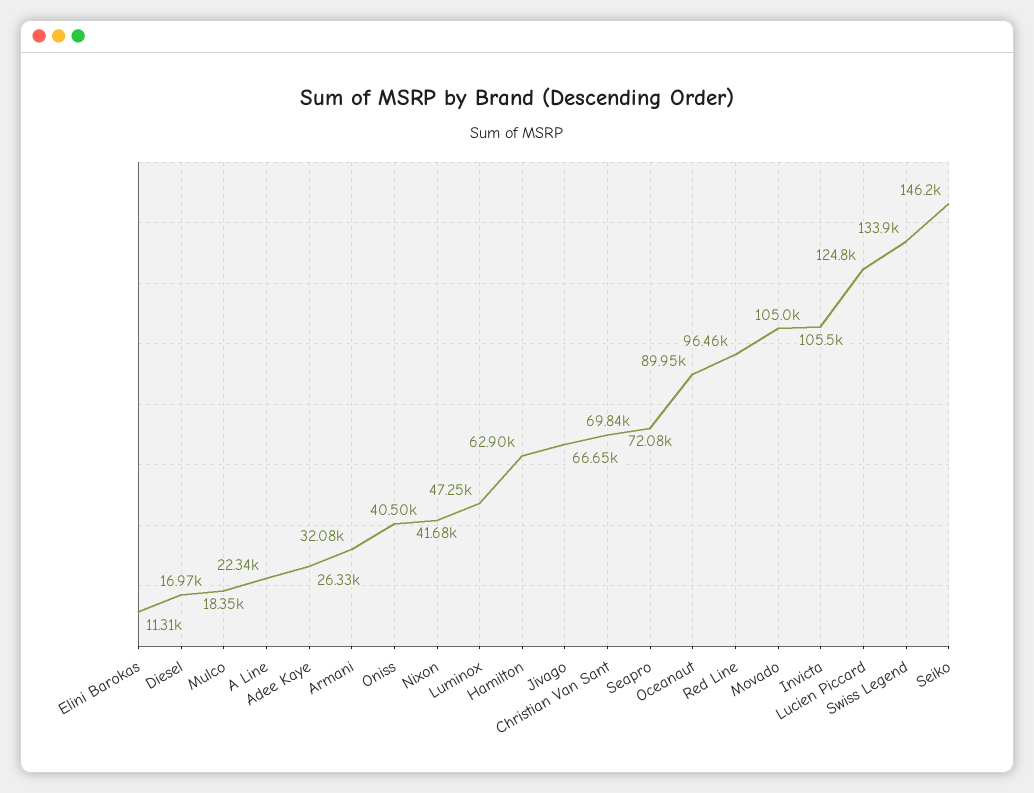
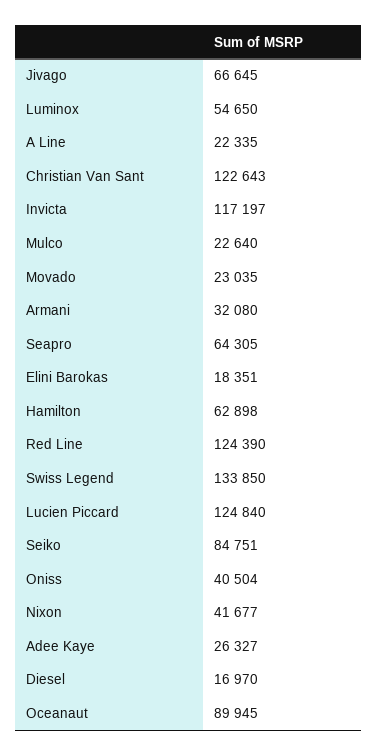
  {
-   "Elini Barokas": 11310,
+   "Elini Barokas": 18351,
    "Diesel": 16970,
-   "Mulco": 18350,
+   "Mulco": 22640,
    "A Line": 22335,
    "Adee Kaye": 26327,
    "Armani": 32080,
    "Oniss": 40504,
    "Nixon": 41677,
-   "Luminox": 47250,
+   "Luminox": 54650,
    "Hamilton": 62898,
    "Jivago": 66645,
-   "Christian Van Sant": 69840,
+   "Christian Van Sant": 122643,
-   "Seapro": 72080,
+   "Seapro": 64305,
    "Oceanaut": 89945,
-   "Red Line": 96460,
+   "Red Line": 124390,
-   "Movado": 105000,
+   "Movado": 23035,
-   "Invicta": 105500,
+   "Invicta": 117197,
    "Lucien Piccard": 124840,
    "Swiss Legend": 133850,
-   "Seiko": 146200
+   "Seiko": 84751
  }

